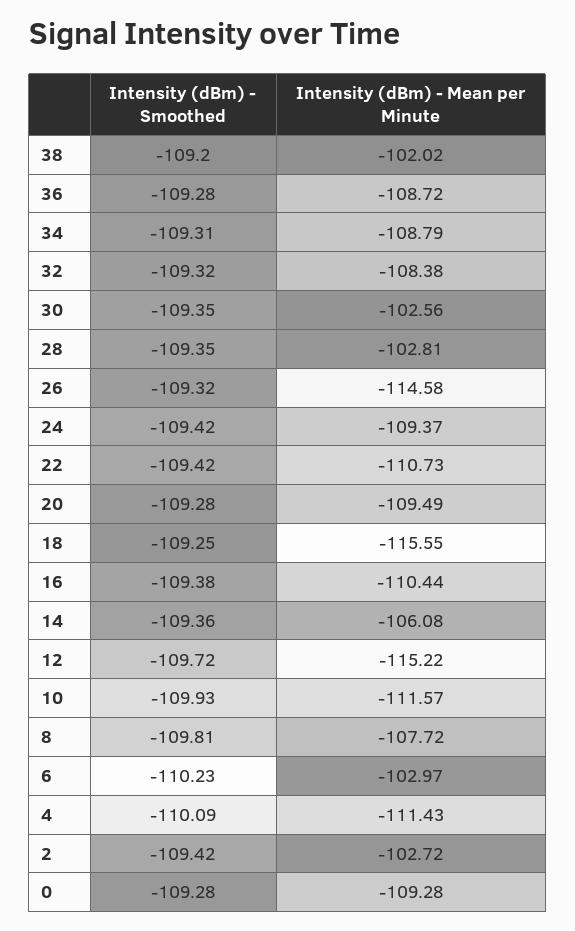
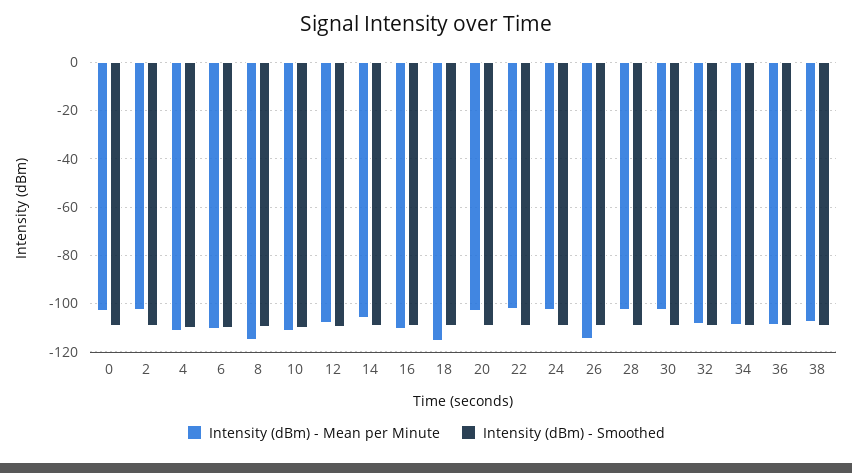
  {
    "Intensity (dBm) - Smoothed": {
      "38": -109.2,
      "36": -109.28,
      "34": -109.31,
      "32": -109.32,
      "30": -109.35,
      "28": -109.35,
      "26": -109.32,
      "24": -109.42,
      "22": -109.42,
      "20": -109.28,
      "18": -109.25,
      "16": -109.38,
      "14": -109.36,
      "12": -109.72,
      "10": -109.93,
      "8": -109.81,
      "6": -110.23,
      "4": -110.09,
      "2": -109.42,
      "0": -109.28
    },
    "Intensity (dBm) - Mean per Minute": {
-     "38": -102.02,
+     "38": -107.5,
      "36": -108.72,
      "34": -108.79,
      "32": -108.38,
      "30": -102.56,
      "28": -102.81,
      "26": -114.58,
-     "24": -109.37,
+     "24": -102.5,
-     "22": -110.73,
+     "22": -102.5,
-     "20": -109.49,
+     "20": -102.5,
      "18": -115.55,
      "16": -110.44,
      "14": -106.08,
-     "12": -115.22,
+     "12": -107.5,
      "10": -111.57,
-     "8": -107.72,
+     "8": -115,
-     "6": -102.97,
+     "6": -110,
      "4": -111.43,
      "2": -102.72,
-     "0": -109.28
+     "0": -102.5
    }
  }

